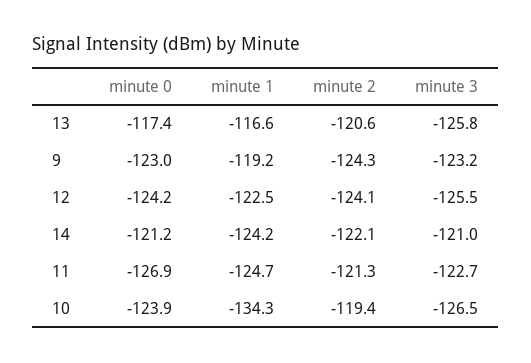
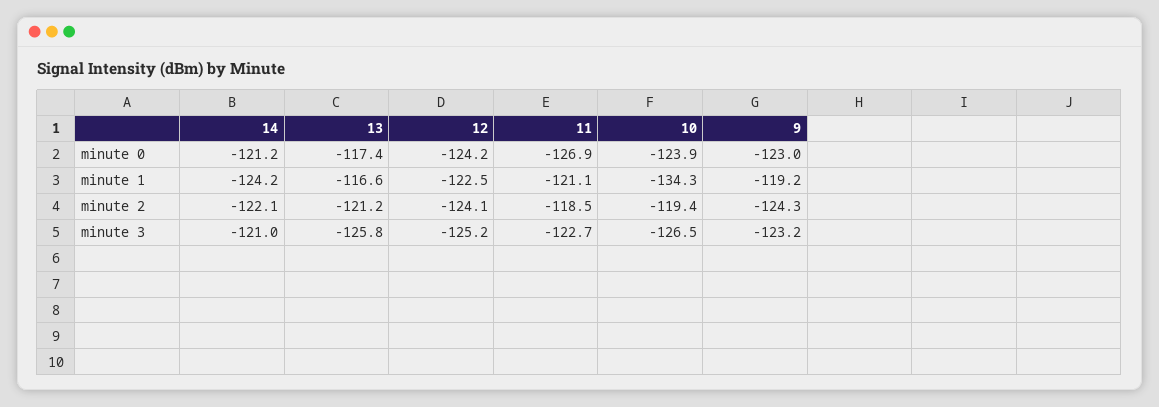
  {
    "minute 0": {
      "13": -117.4,
      "9": -123,
      "12": -124.2,
      "14": -121.2,
      "11": -126.9,
      "10": -123.9
    },
    "minute 1": {
      "13": -116.6,
      "9": -119.2,
      "12": -122.5,
      "14": -124.2,
-     "11": -124.7,
+     "11": -121.1,
      "10": -134.3
    },
    "minute 2": {
-     "13": -120.6,
+     "13": -121.2,
      "9": -124.3,
      "12": -124.1,
      "14": -122.1,
-     "11": -121.3,
+     "11": -118.5,
      "10": -119.4
    },
    "minute 3": {
      "13": -125.8,
      "9": -123.2,
-     "12": -125.5,
+     "12": -125.2,
      "14": -121,
      "11": -122.7,
      "10": -126.5
    }
  }

